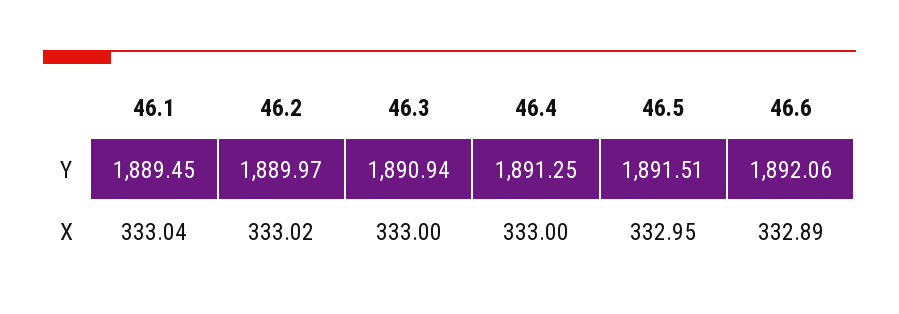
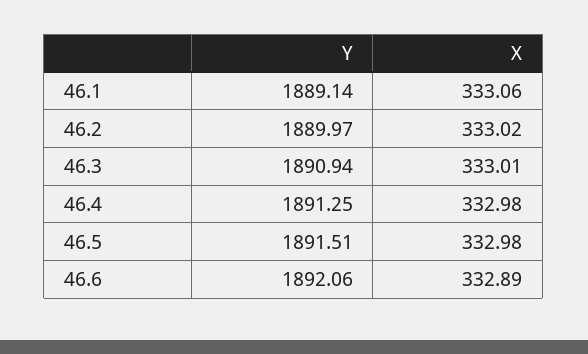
  {
    "46.1": {
-     "Y": 1889.45,
+     "Y": 1889.14,
-     "X": 333.04
+     "X": 333.06
    },
    "46.2": {
      "Y": 1889.97,
      "X": 333.02
    },
    "46.3": {
      "Y": 1890.94,
-     "X": 333
+     "X": 333.01
    },
    "46.4": {
      "Y": 1891.25,
-     "X": 333
+     "X": 332.98
    },
    "46.5": {
      "Y": 1891.51,
-     "X": 332.95
+     "X": 332.98
    },
    "46.6": {
      "Y": 1892.06,
      "X": 332.89
    }
  }

